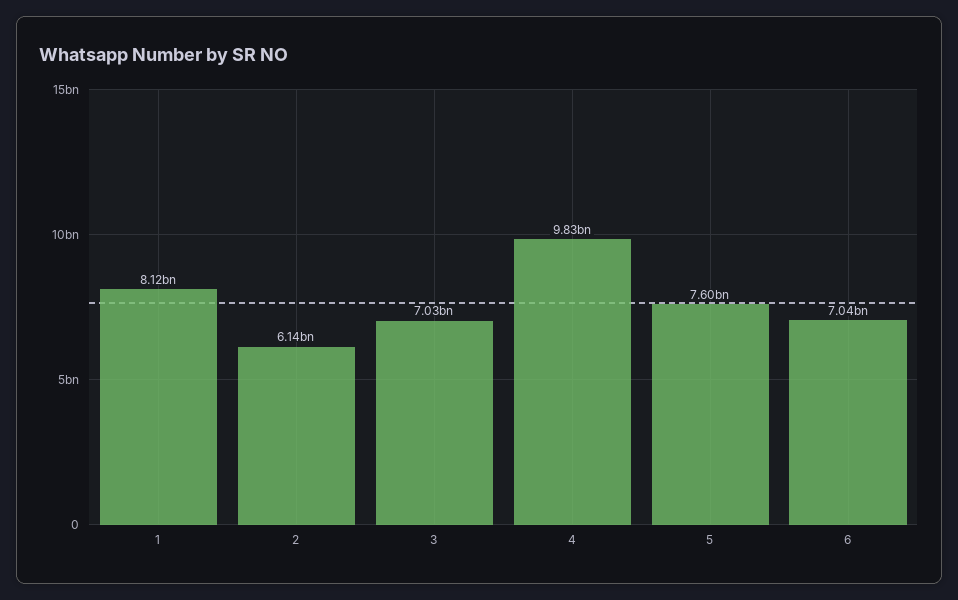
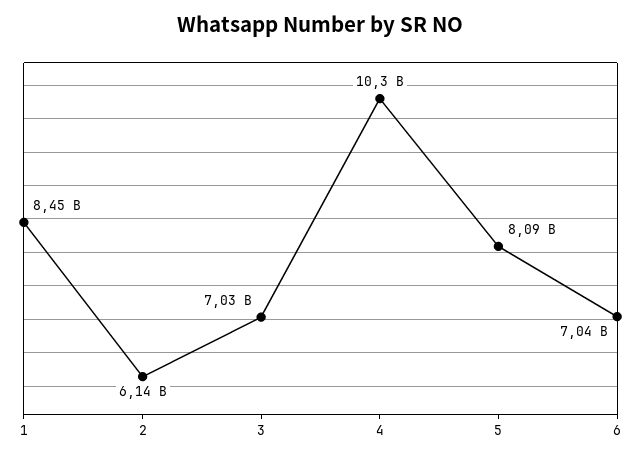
  {
-   "1": 8120000000,
+   "1": 8450000000,
    "2": 6140000000,
    "3": 7030000000,
-   "4": 9830000000,
+   "4": 10300000000,
-   "5": 7600000000,
+   "5": 8090000000,
    "6": 7040000000
  }

